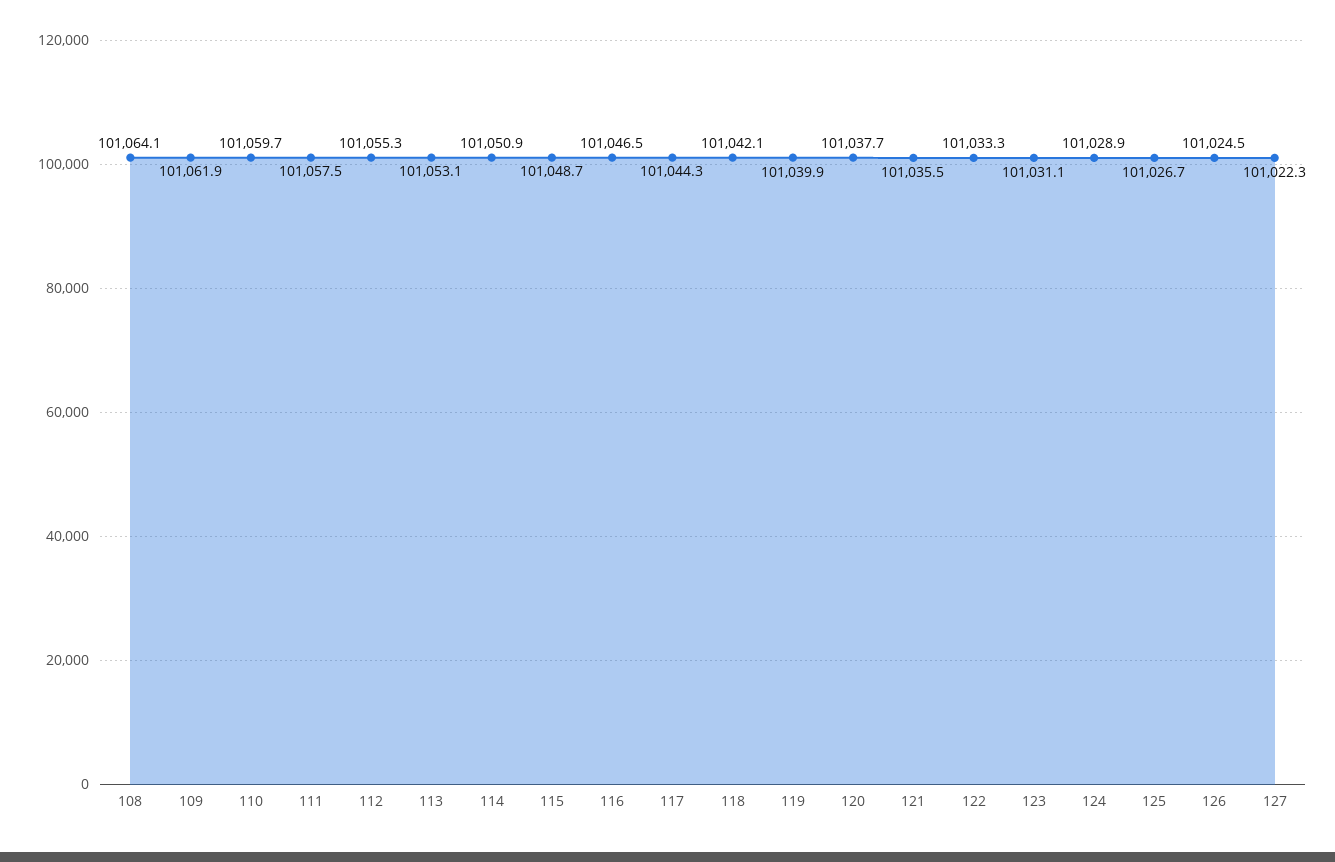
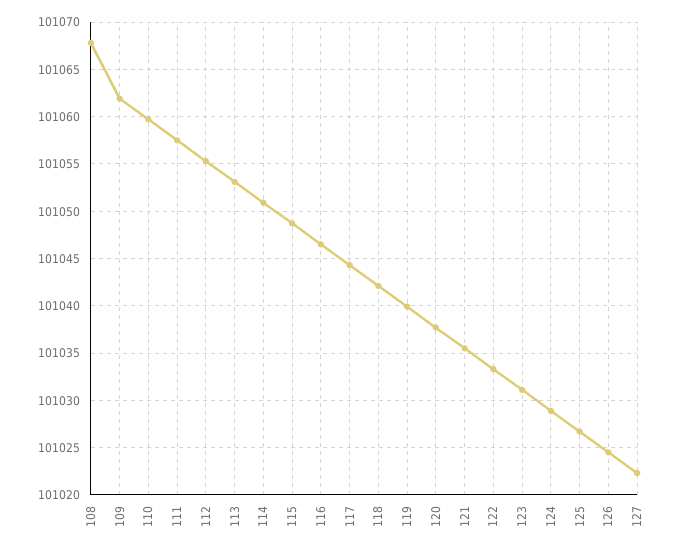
  {
-   "108": 101064.1,
+   "108": 101068,
    "109": 101061.9,
    "110": 101059.7,
    "111": 101057.5,
    "112": 101055.3,
    "113": 101053.1,
    "114": 101050.9,
    "115": 101048.7,
    "116": 101046.5,
    "117": 101044.3,
    "118": 101042.1,
    "119": 101039.9,
    "120": 101037.7,
    "121": 101035.5,
    "122": 101033.3,
    "123": 101031.1,
    "124": 101028.9,
    "125": 101026.7,
    "126": 101024.5,
    "127": 101022.3
  }

